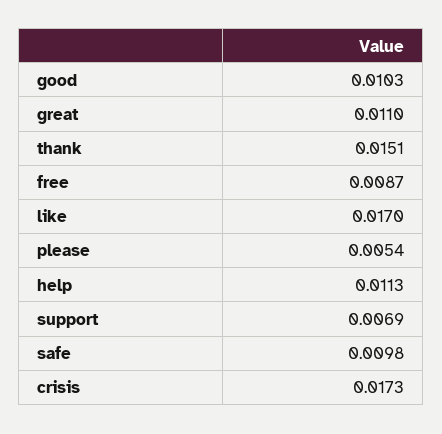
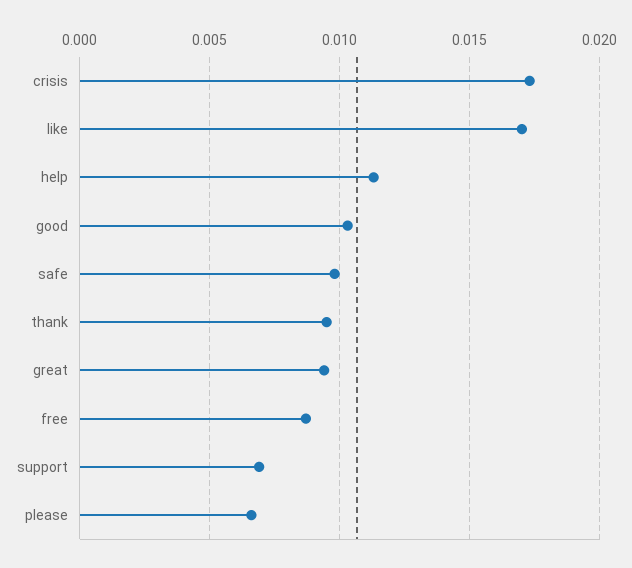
  {
    "good": 0.0103,
-   "great": 0.011,
+   "great": 0.0095,
-   "thank": 0.0151,
+   "thank": 0.0095,
    "free": 0.0087,
    "like": 0.017,
-   "please": 0.0054,
+   "please": 0.0065,
    "help": 0.0113,
    "support": 0.0069,
    "safe": 0.0098,
    "crisis": 0.0173
  }

